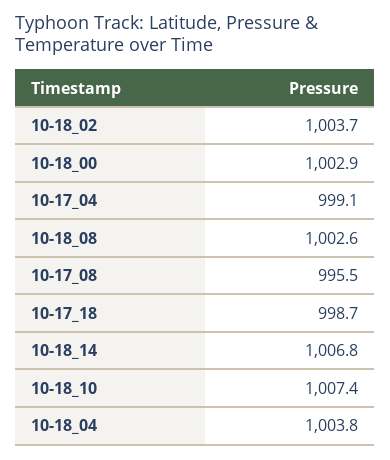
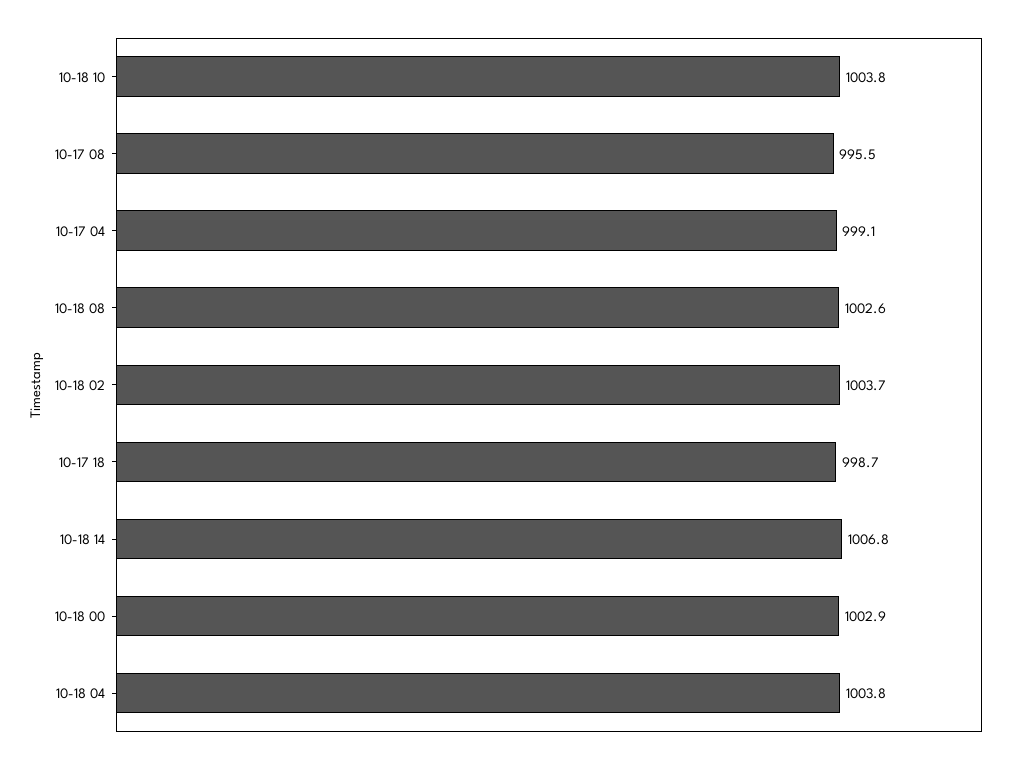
  {
    "10-18_02": 1003.7,
    "10-18_00": 1002.9,
    "10-17_04": 999.1,
    "10-18_08": 1002.6,
    "10-17_08": 995.5,
    "10-17_18": 998.7,
    "10-18_14": 1006.8,
-   "10-18_10": 1007.4,
+   "10-18_10": 1003.8,
    "10-18_04": 1003.8
  }

